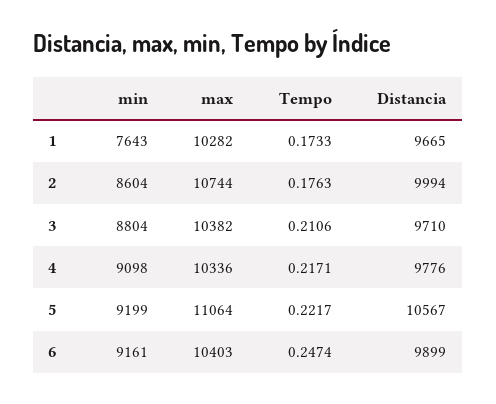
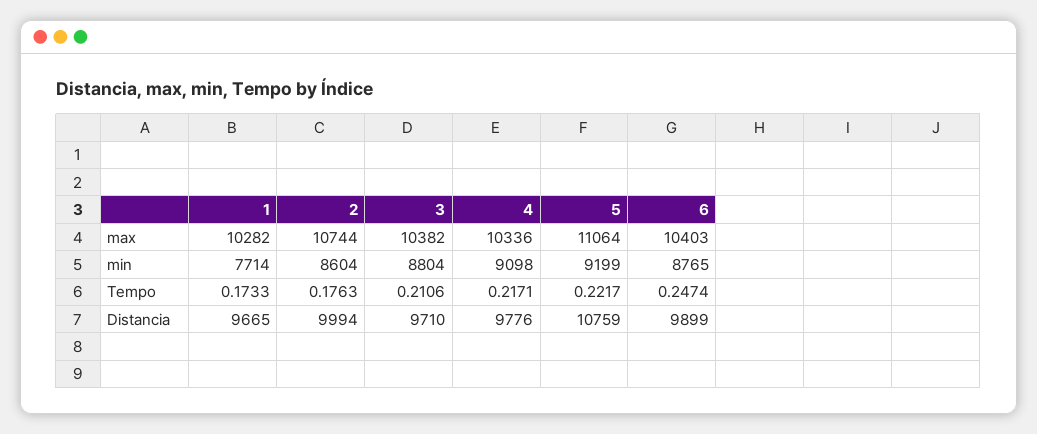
  {
    "min": {
-     "1": 7643,
+     "1": 7714,
      "2": 8604,
      "3": 8804,
      "4": 9098,
      "5": 9199,
-     "6": 9161
+     "6": 8765
    },
    "max": {
      "1": 10282,
      "2": 10744,
      "3": 10382,
      "4": 10336,
      "5": 11064,
      "6": 10403
    },
    "Tempo": {
      "1": 0.1733,
      "2": 0.1763,
      "3": 0.2106,
      "4": 0.2171,
      "5": 0.2217,
      "6": 0.2474
    },
    "Distancia": {
      "1": 9665,
      "2": 9994,
      "3": 9710,
      "4": 9776,
-     "5": 10567,
+     "5": 10759,
      "6": 9899
    }
  }

